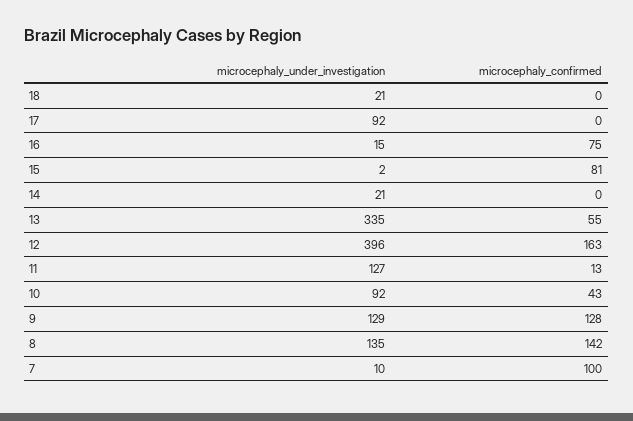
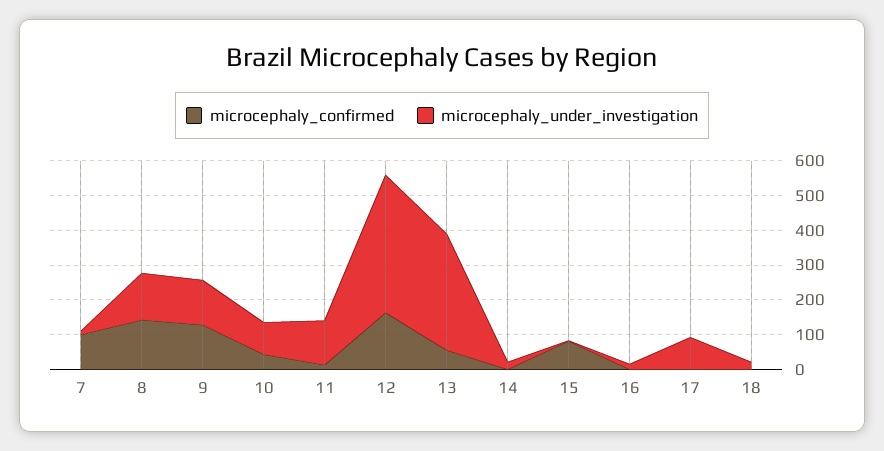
  {
    "microcephaly_under_investigation": {
      "18": 21,
      "17": 92,
      "16": 15,
      "15": 2,
      "14": 21,
      "13": 335,
      "12": 396,
      "11": 127,
      "10": 92,
      "9": 129,
      "8": 135,
      "7": 10
    },
    "microcephaly_confirmed": {
      "18": 0,
      "17": 0,
-     "16": 75,
+     "16": 0,
      "15": 81,
      "14": 0,
      "13": 55,
      "12": 163,
      "11": 13,
      "10": 43,
      "9": 128,
      "8": 142,
      "7": 100
    }
  }

